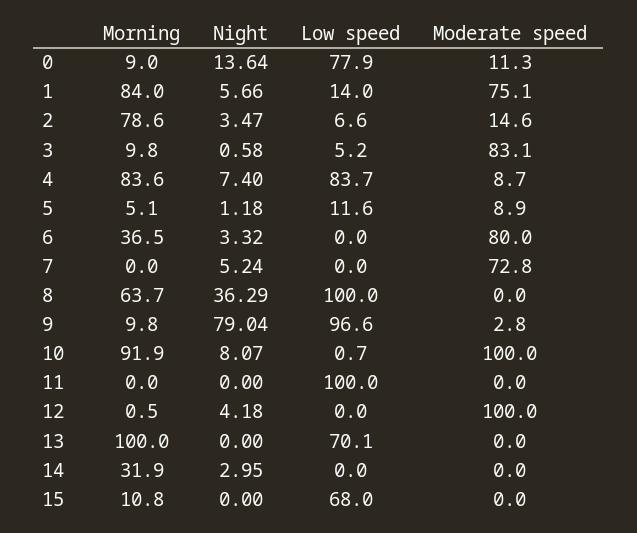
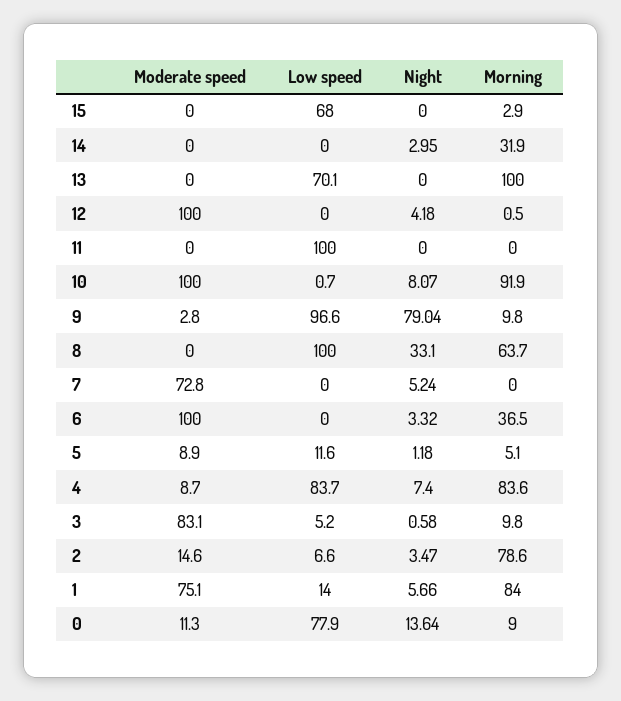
  {
    "Morning": {
      "0": 9,
      "1": 84,
      "2": 78.6,
      "3": 9.8,
      "4": 83.6,
      "5": 5.1,
      "6": 36.5,
      "7": 0,
      "8": 63.7,
      "9": 9.8,
      "10": 91.9,
      "11": 0,
      "12": 0.5,
      "13": 100,
      "14": 31.9,
-     "15": 10.8
+     "15": 2.9
    },
    "Night": {
      "0": 13.64,
      "1": 5.66,
      "2": 3.47,
      "3": 0.58,
      "4": 7.4,
      "5": 1.18,
      "6": 3.32,
      "7": 5.24,
-     "8": 36.29,
+     "8": 33.1,
      "9": 79.04,
      "10": 8.07,
      "11": 0,
      "12": 4.18,
      "13": 0,
      "14": 2.95,
      "15": 0
    },
    "Low speed": {
      "0": 77.9,
      "1": 14,
      "2": 6.6,
      "3": 5.2,
      "4": 83.7,
      "5": 11.6,
      "6": 0,
      "7": 0,
      "8": 100,
      "9": 96.6,
      "10": 0.7,
      "11": 100,
      "12": 0,
      "13": 70.1,
      "14": 0,
      "15": 68
    },
    "Moderate speed": {
      "0": 11.3,
      "1": 75.1,
      "2": 14.6,
      "3": 83.1,
      "4": 8.7,
      "5": 8.9,
-     "6": 80,
+     "6": 100,
      "7": 72.8,
      "8": 0,
      "9": 2.8,
      "10": 100,
      "11": 0,
      "12": 100,
      "13": 0,
      "14": 0,
      "15": 0
    }
  }

